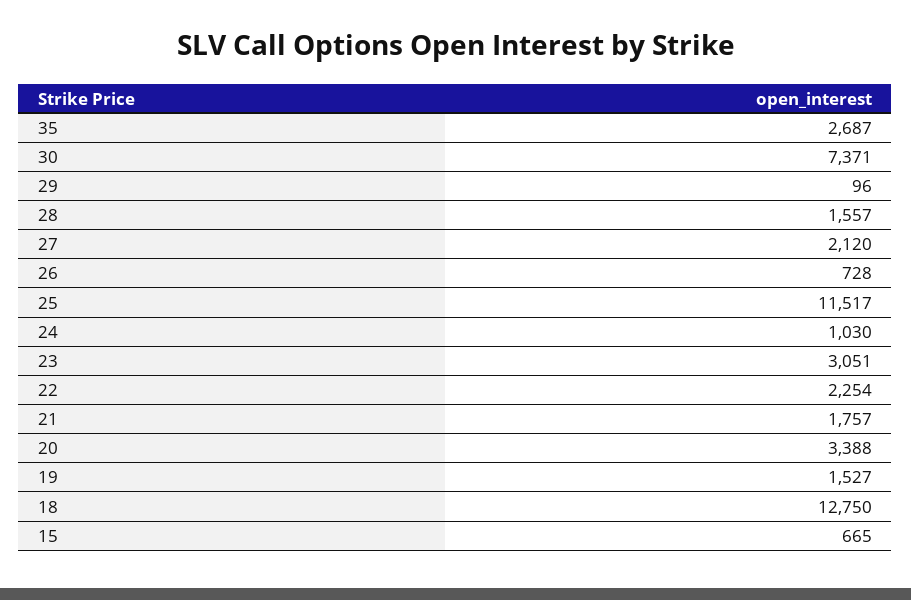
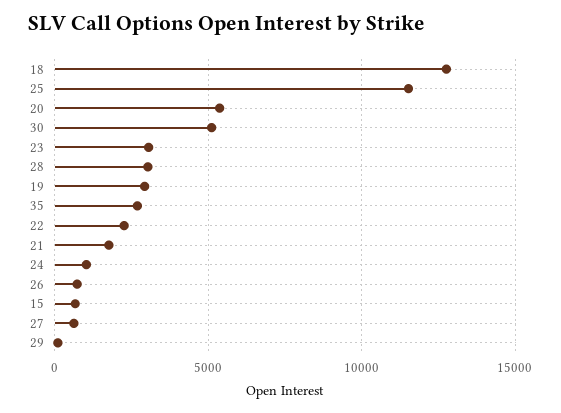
  {
    "35": 2687,
-   "30": 7371,
+   "30": 5000,
    "29": 96,
-   "28": 1557,
+   "28": 3000,
-   "27": 2120,
+   "27": 500,
    "26": 728,
    "25": 11517,
    "24": 1030,
    "23": 3051,
    "22": 2254,
    "21": 1757,
-   "20": 3388,
+   "20": 5500,
-   "19": 1527,
+   "19": 3000,
    "18": 12750,
    "15": 665
  }

